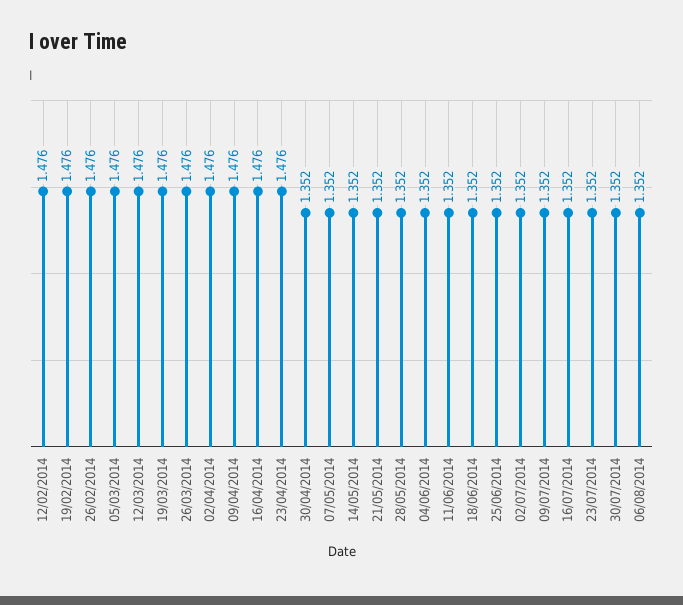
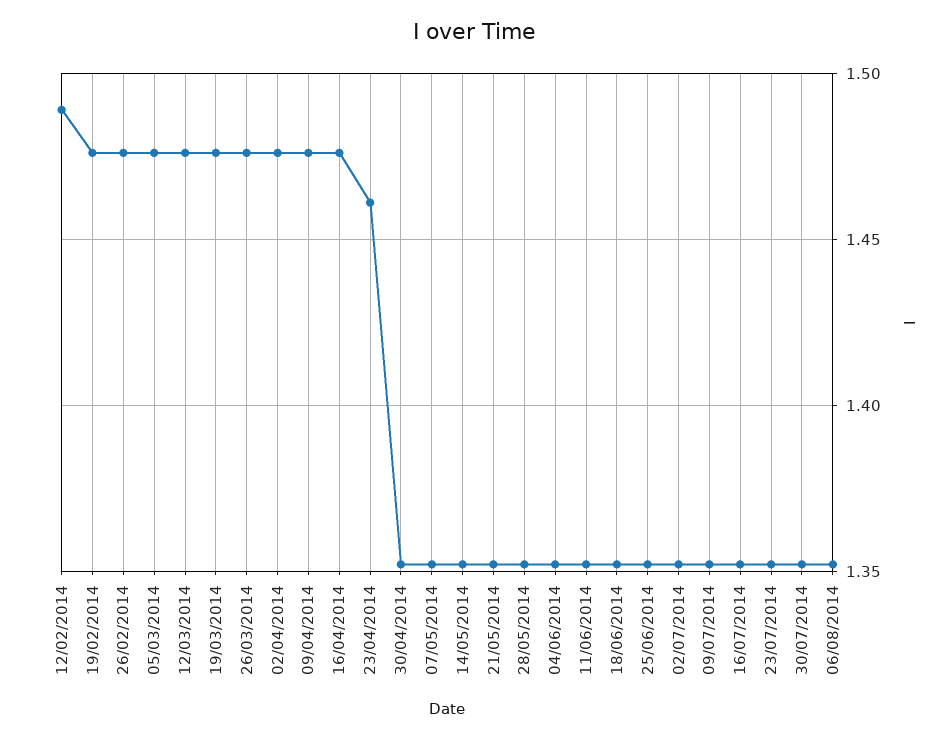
  {
-   "12/02/2014": 1.476,
+   "12/02/2014": 1.49,
    "19/02/2014": 1.476,
    "26/02/2014": 1.476,
    "05/03/2014": 1.476,
    "12/03/2014": 1.476,
    "19/03/2014": 1.476,
    "26/03/2014": 1.476,
    "02/04/2014": 1.476,
    "09/04/2014": 1.476,
    "16/04/2014": 1.476,
-   "23/04/2014": 1.476,
+   "23/04/2014": 1.46,
    "30/04/2014": 1.352,
    "07/05/2014": 1.352,
    "14/05/2014": 1.352,
    "21/05/2014": 1.352,
    "28/05/2014": 1.352,
    "04/06/2014": 1.352,
    "11/06/2014": 1.352,
    "18/06/2014": 1.352,
    "25/06/2014": 1.352,
    "02/07/2014": 1.352,
    "09/07/2014": 1.352,
    "16/07/2014": 1.352,
    "23/07/2014": 1.352,
    "30/07/2014": 1.352,
    "06/08/2014": 1.352
  }

